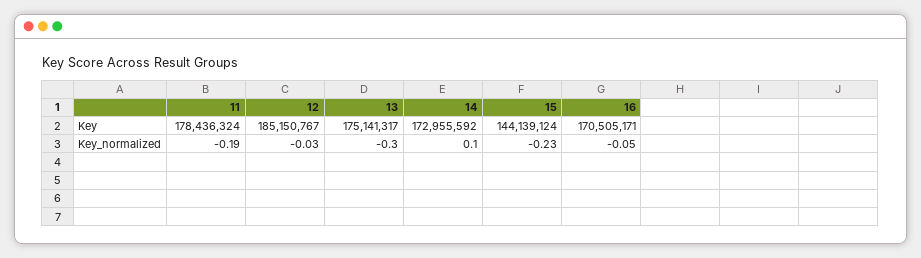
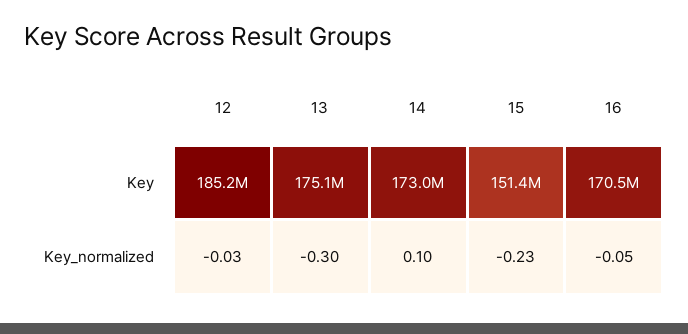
  {
-   "11": {
-     "Key": 178436324,
-     "Key_normalized": -0.19
-   },
    "12": {
      "Key": 185150767,
      "Key_normalized": -0.03
    },
    "13": {
      "Key": 175141317,
      "Key_normalized": -0.3
    },
    "14": {
      "Key": 172955592,
      "Key_normalized": 0.1
    },
    "15": {
-     "Key": 144139124,
+     "Key": 151400000,
      "Key_normalized": -0.23
    },
    "16": {
      "Key": 170505171,
      "Key_normalized": -0.05
    }
  }

